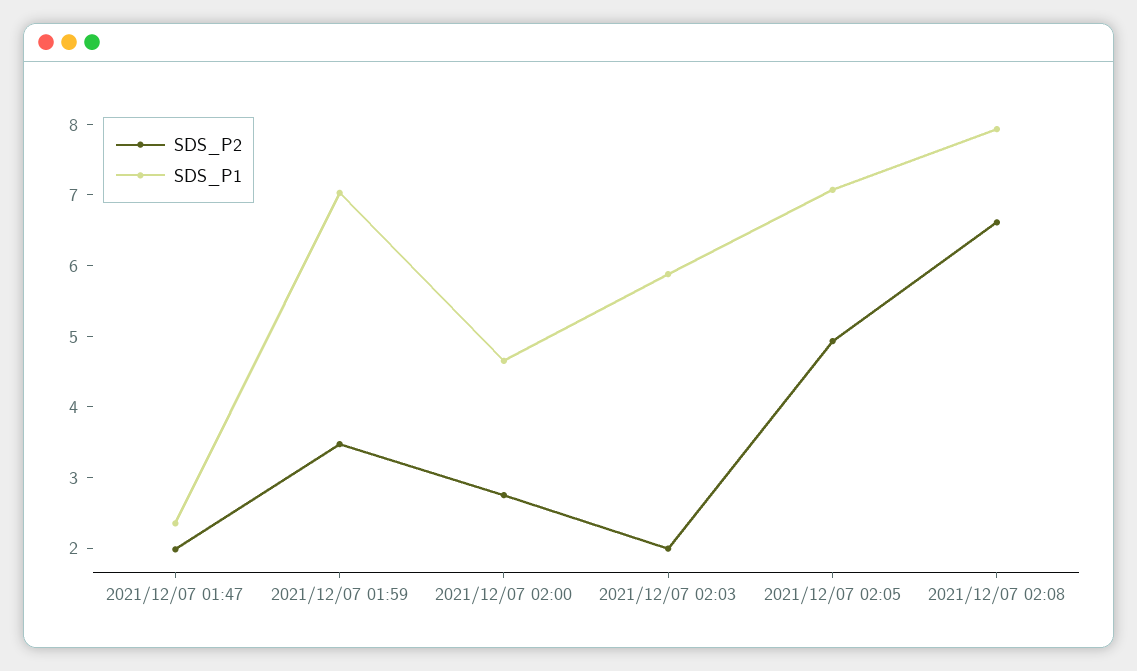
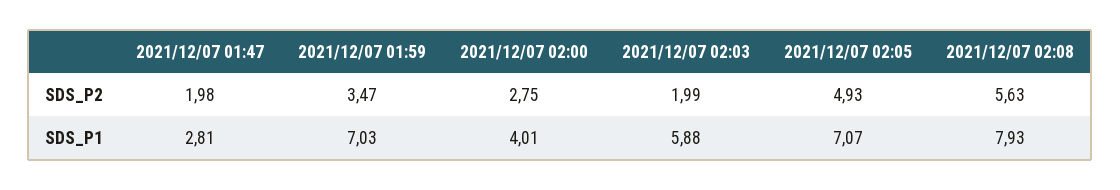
  {
    "SDS_P2": {
      "2021/12/07 01:47": 1.98,
      "2021/12/07 01:59": 3.47,
      "2021/12/07 02:00": 2.75,
      "2021/12/07 02:03": 1.99,
      "2021/12/07 02:05": 4.93,
-     "2021/12/07 02:08": 6.6
+     "2021/12/07 02:08": 5.63
    },
    "SDS_P1": {
-     "2021/12/07 01:47": 2.4,
+     "2021/12/07 01:47": 2.81,
      "2021/12/07 01:59": 7.03,
-     "2021/12/07 02:00": 4.6,
+     "2021/12/07 02:00": 4.01,
      "2021/12/07 02:03": 5.88,
      "2021/12/07 02:05": 7.07,
      "2021/12/07 02:08": 7.93
    }
  }

